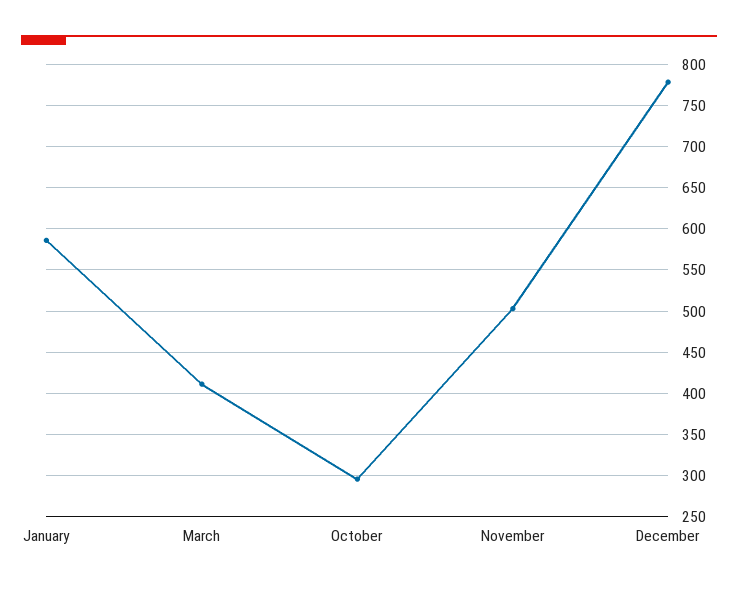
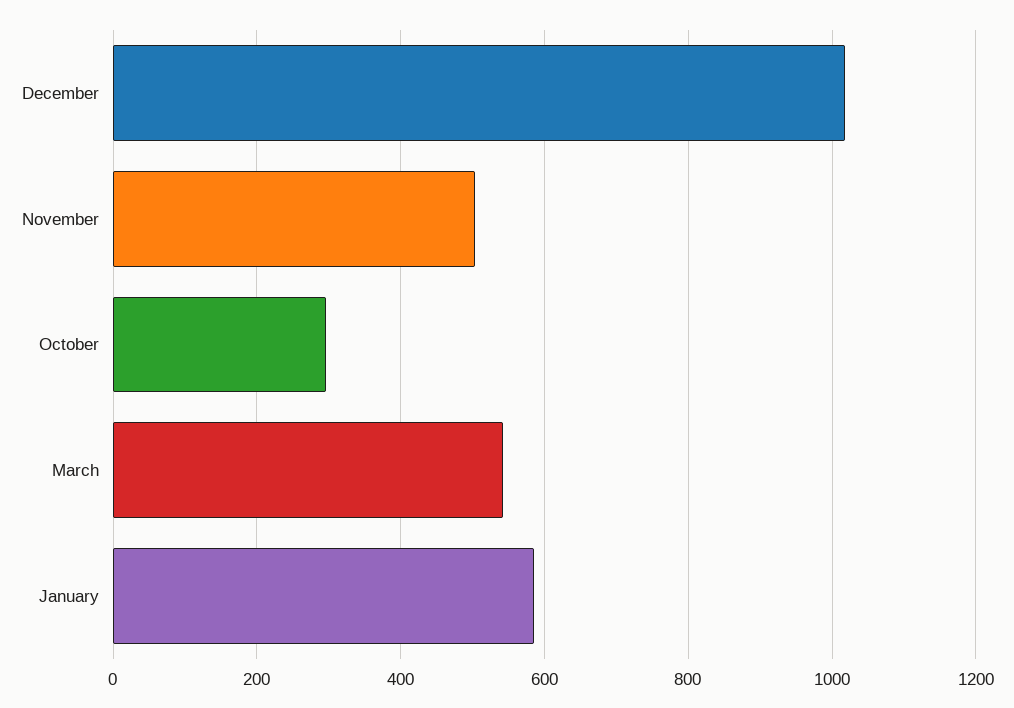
  {
    "January": 590,
-   "March": 410,
+   "March": 540,
    "October": 300,
    "November": 500,
-   "December": 780
+   "December": 1020
  }

